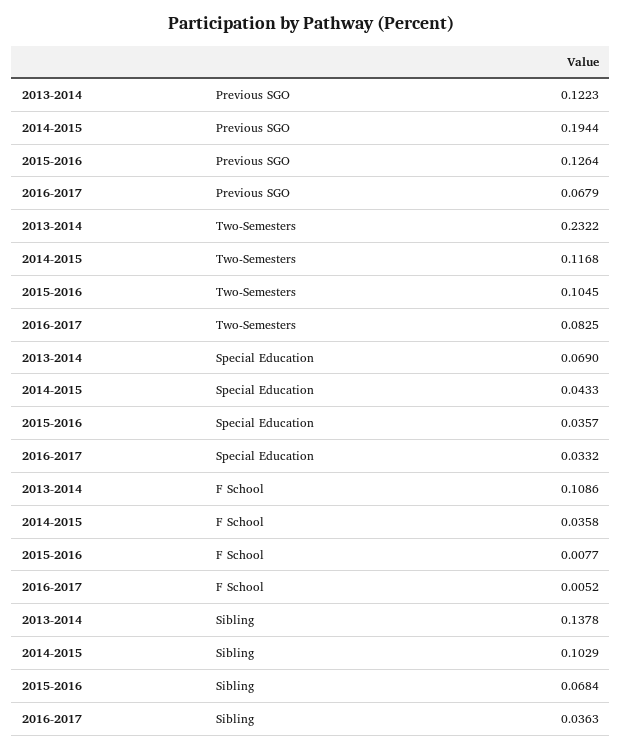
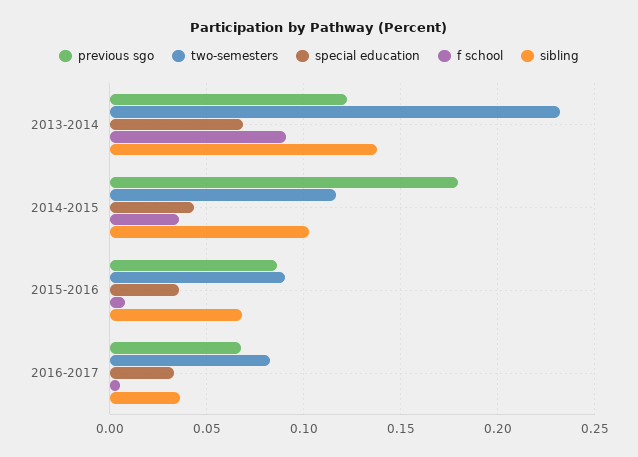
  {
    "Previous SGO": {
      "2013-2014": 0.1223,
-     "2014-2015": 0.1944,
+     "2014-2015": 0.18,
-     "2015-2016": 0.1264,
+     "2015-2016": 0.085,
      "2016-2017": 0.0679
    },
    "Two-Semesters": {
      "2013-2014": 0.2322,
      "2014-2015": 0.1168,
-     "2015-2016": 0.1045,
+     "2015-2016": 0.09,
      "2016-2017": 0.0825
    },
    "Special Education": {
      "2013-2014": 0.069,
      "2014-2015": 0.0433,
      "2015-2016": 0.0357,
      "2016-2017": 0.0332
    },
    "F School": {
-     "2013-2014": 0.1086,
+     "2013-2014": 0.09,
      "2014-2015": 0.0358,
      "2015-2016": 0.0077,
      "2016-2017": 0.0052
    },
    "Sibling": {
      "2013-2014": 0.1378,
      "2014-2015": 0.1029,
      "2015-2016": 0.0684,
      "2016-2017": 0.0363
    }
  }

